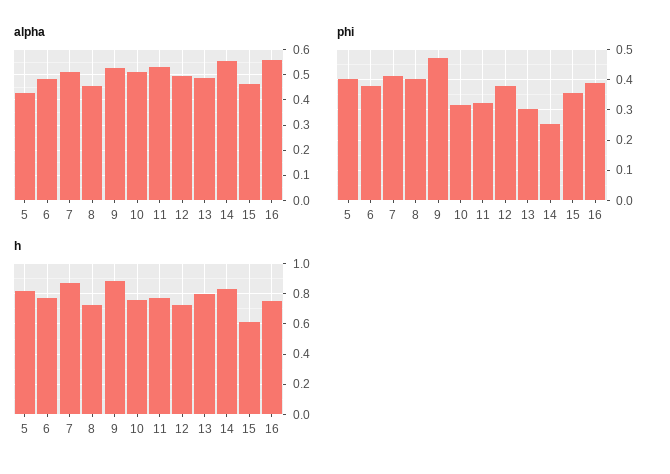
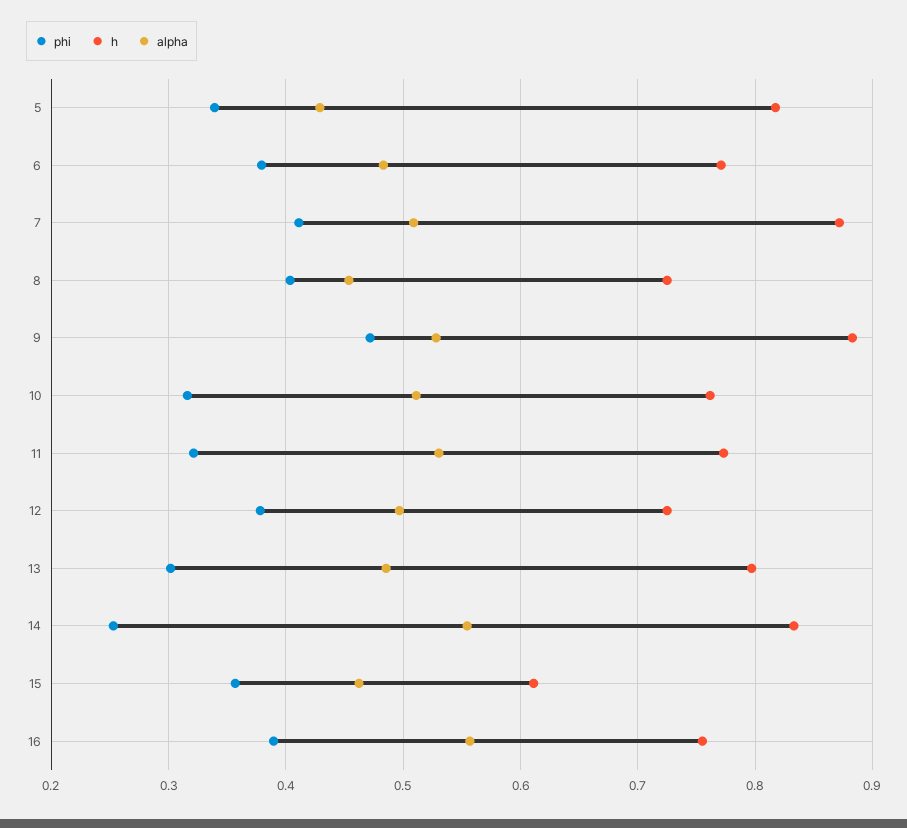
  {
    "alpha": {
      "5": 0.43,
      "6": 0.48,
      "7": 0.51,
      "8": 0.45,
      "9": 0.53,
      "10": 0.51,
      "11": 0.53,
      "12": 0.5,
      "13": 0.49,
      "14": 0.55,
      "15": 0.46,
      "16": 0.56
    },
    "phi": {
-     "5": 0.4,
+     "5": 0.34,
      "6": 0.38,
      "7": 0.41,
      "8": 0.4,
      "9": 0.47,
      "10": 0.32,
      "11": 0.32,
      "12": 0.38,
      "13": 0.3,
      "14": 0.25,
      "15": 0.36,
      "16": 0.39
    },
    "h": {
      "5": 0.82,
      "6": 0.77,
      "7": 0.87,
      "8": 0.72,
      "9": 0.88,
      "10": 0.76,
      "11": 0.77,
      "12": 0.73,
      "13": 0.8,
      "14": 0.83,
      "15": 0.61,
      "16": 0.76
    }
  }

